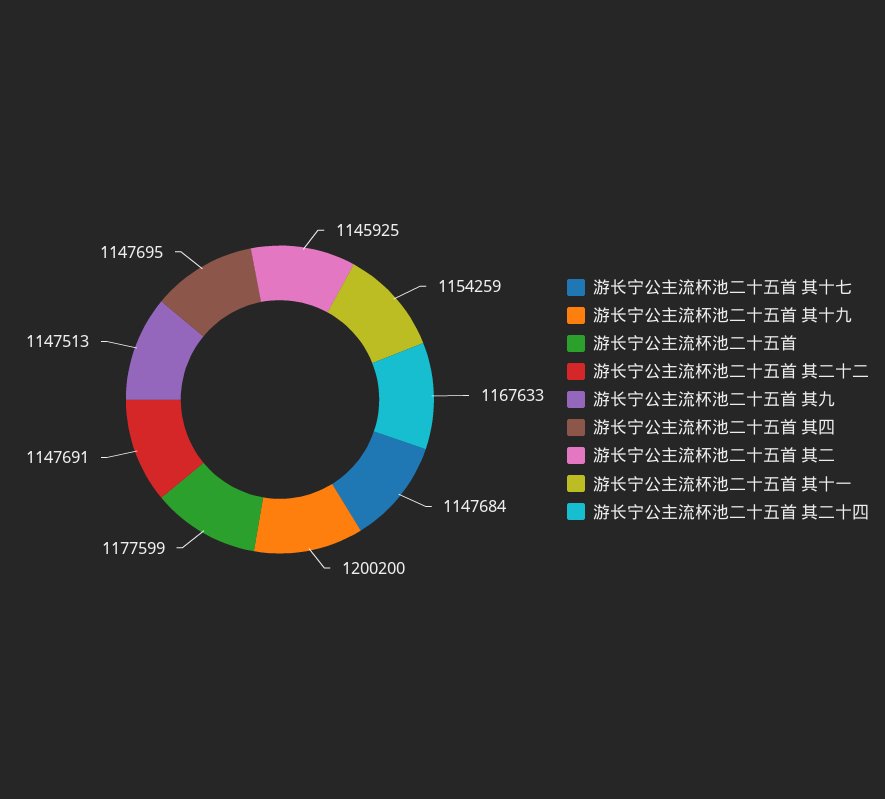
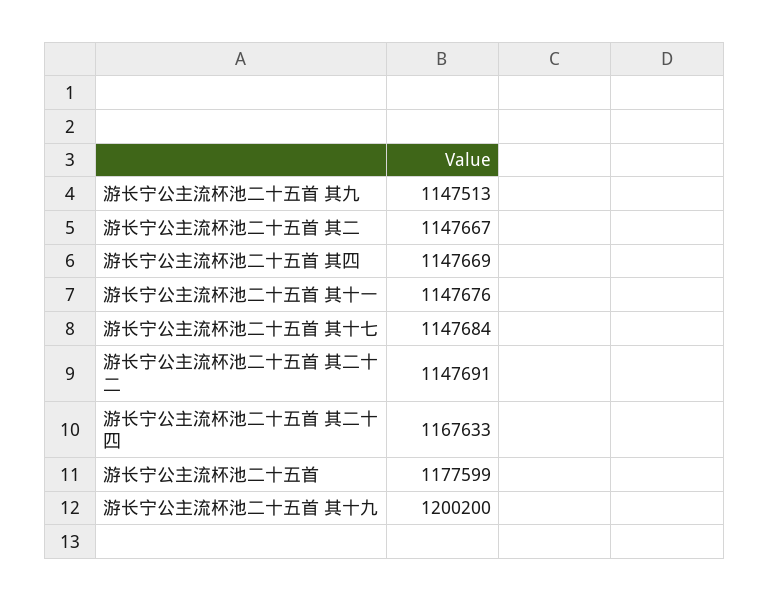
  {
    "游长宁公主流杯池二十五首 其十七": 1147684,
    "游长宁公主流杯池二十五首 其十九": 1200200,
    "游长宁公主流杯池二十五首": 1177599,
    "游长宁公主流杯池二十五首 其二十二": 1147691,
    "游长宁公主流杯池二十五首 其九": 1147513,
-   "游长宁公主流杯池二十五首 其四": 1147695,
+   "游长宁公主流杯池二十五首 其四": 1147669,
-   "游长宁公主流杯池二十五首 其二": 1145925,
+   "游长宁公主流杯池二十五首 其二": 1147667,
-   "游长宁公主流杯池二十五首 其十一": 1154259,
+   "游长宁公主流杯池二十五首 其十一": 1147676,
    "游长宁公主流杯池二十五首 其二十四": 1167633
  }

